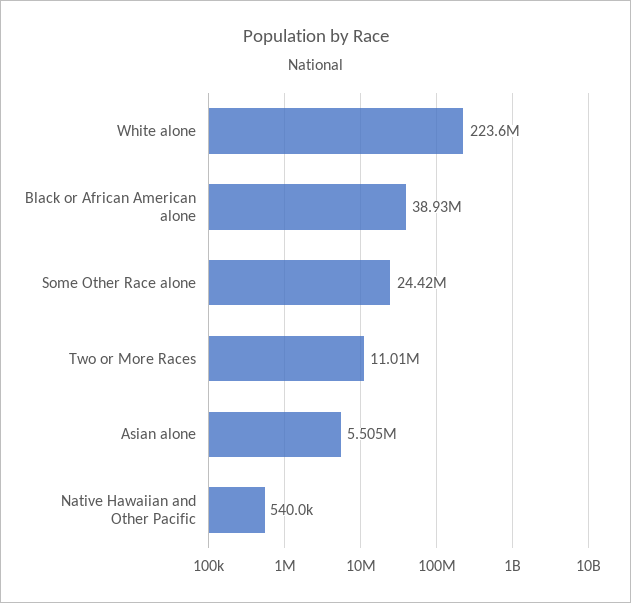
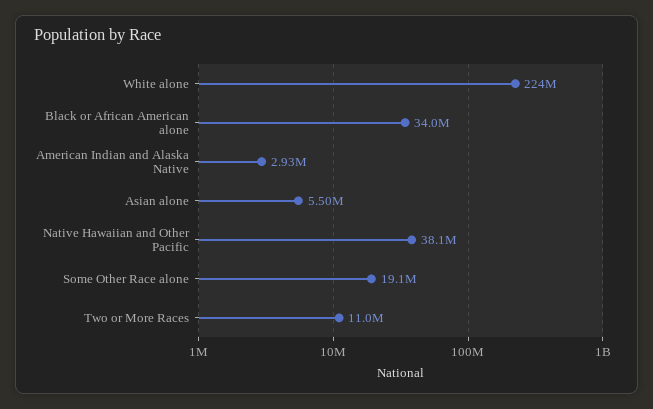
  {
    "White alone": 223600000,
-   "Black or African American alone": 38930000,
+   "Black or African American alone": 34000000,
-   "Some Other Race alone": 24420000,
+   "Some Other Race alone": 19100000,
    "Two or More Races": 11010000,
    "Asian alone": 5505000,
-   "Native Hawaiian and Other Pacific": 540000
+   "Native Hawaiian and Other Pacific": 38100000,
+   "American Indian and Alaska Native": 2930000
  }

